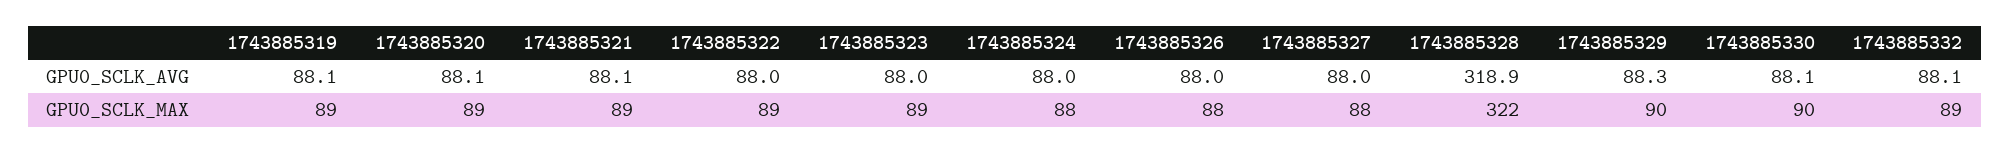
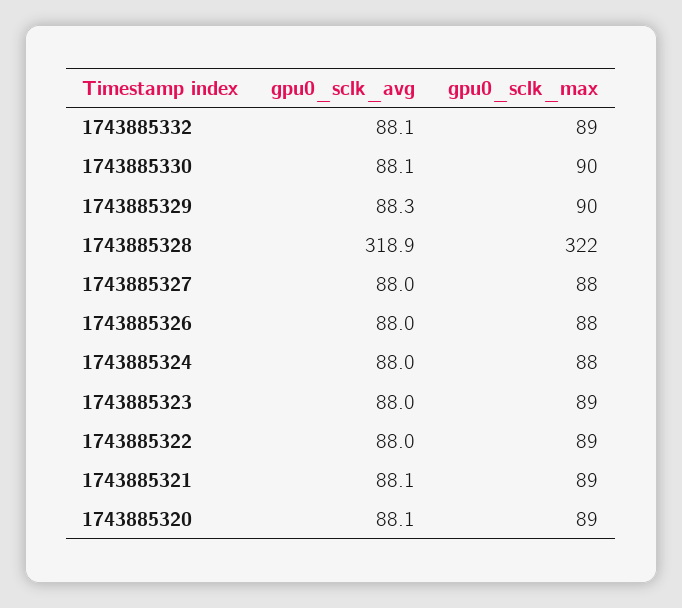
  {
-   "1743885319": {
-     "GPU0_SCLK_AVG": 88.1,
-     "GPU0_SCLK_MAX": 89
-   },
    "1743885320": {
      "GPU0_SCLK_AVG": 88.1,
      "GPU0_SCLK_MAX": 89
    },
    "1743885321": {
      "GPU0_SCLK_AVG": 88.1,
      "GPU0_SCLK_MAX": 89
    },
    "1743885322": {
      "GPU0_SCLK_AVG": 88,
      "GPU0_SCLK_MAX": 89
    },
    "1743885323": {
      "GPU0_SCLK_AVG": 88,
      "GPU0_SCLK_MAX": 89
    },
    "1743885324": {
      "GPU0_SCLK_AVG": 88,
      "GPU0_SCLK_MAX": 88
    },
    "1743885326": {
      "GPU0_SCLK_AVG": 88,
      "GPU0_SCLK_MAX": 88
    },
    "1743885327": {
      "GPU0_SCLK_AVG": 88,
      "GPU0_SCLK_MAX": 88
    },
    "1743885328": {
      "GPU0_SCLK_AVG": 318.9,
      "GPU0_SCLK_MAX": 322
    },
    "1743885329": {
      "GPU0_SCLK_AVG": 88.3,
      "GPU0_SCLK_MAX": 90
    },
    "1743885330": {
      "GPU0_SCLK_AVG": 88.1,
      "GPU0_SCLK_MAX": 90
    },
    "1743885332": {
      "GPU0_SCLK_AVG": 88.1,
      "GPU0_SCLK_MAX": 89
    }
  }

